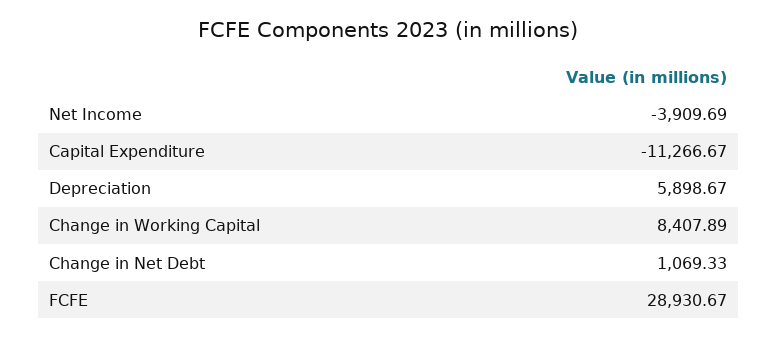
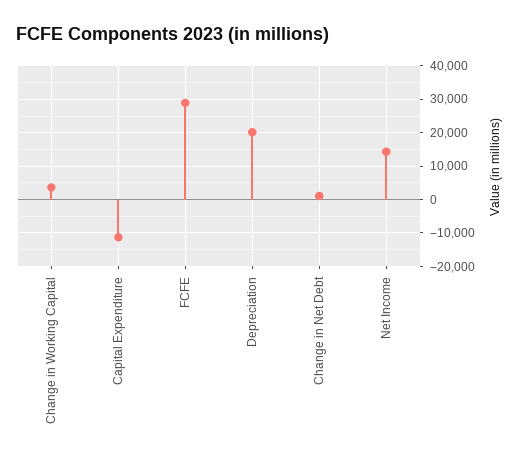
  {
-   "Net Income": -3909.69,
+   "Net Income": 14000,
    "Capital Expenditure": -11266.67,
-   "Depreciation": 5898.67,
+   "Depreciation": 20000,
-   "Change in Working Capital": 8407.89,
+   "Change in Working Capital": 4000,
    "Change in Net Debt": 1069.33,
    "FCFE": 28930.67
  }

